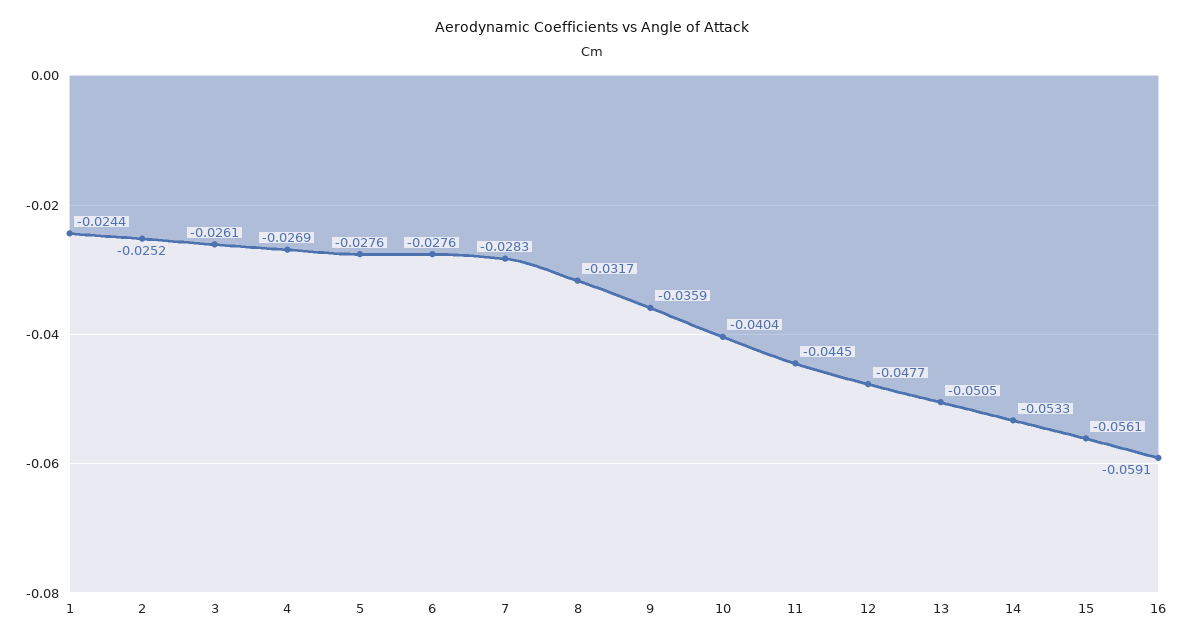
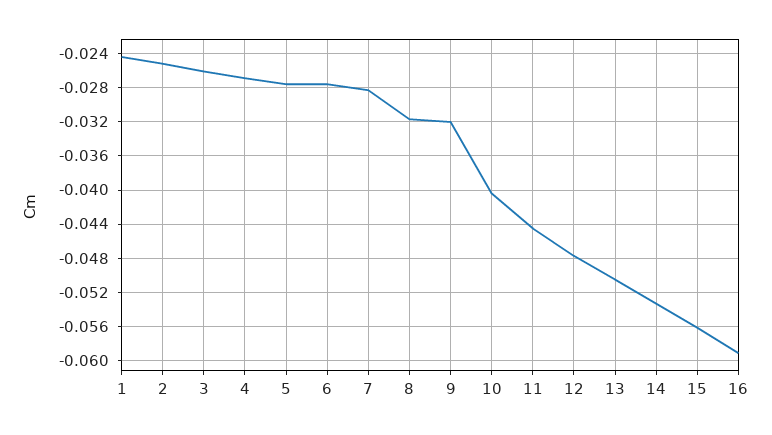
  {
    "1": -0.0244,
    "2": -0.0252,
    "3": -0.0261,
    "4": -0.0269,
    "5": -0.0276,
    "6": -0.0276,
    "7": -0.0283,
    "8": -0.0317,
-   "9": -0.0359,
+   "9": -0.032,
    "10": -0.0404,
    "11": -0.0445,
    "12": -0.0477,
    "13": -0.0505,
    "14": -0.0533,
    "15": -0.0561,
    "16": -0.0591
  }

